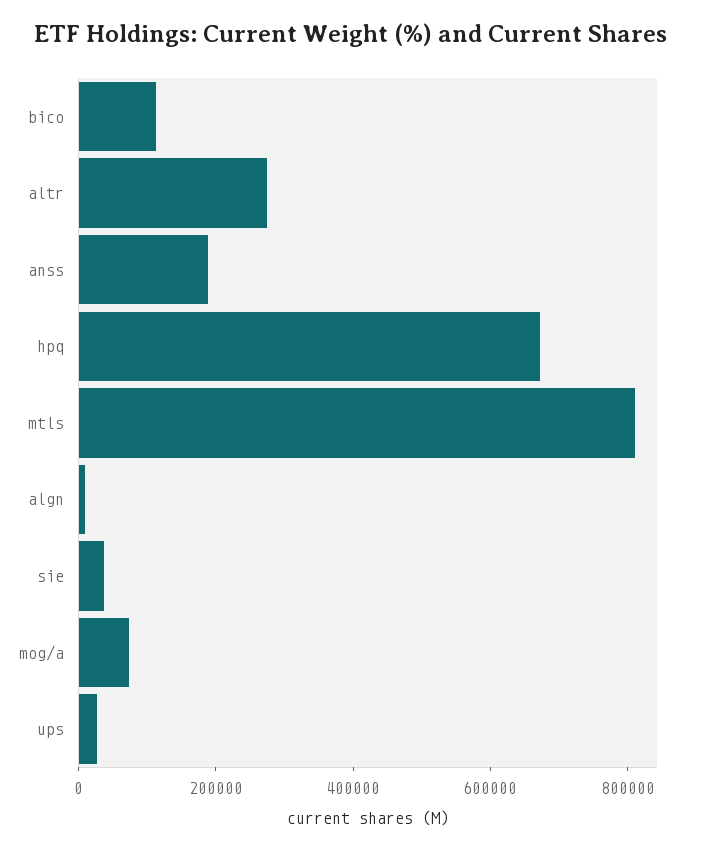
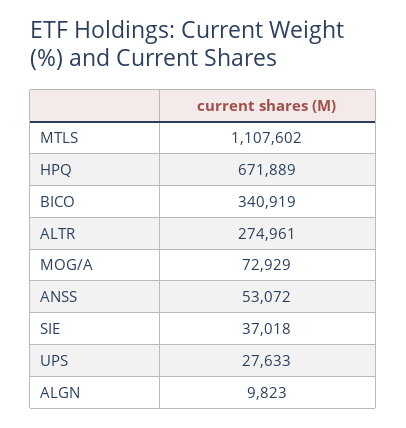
  {
-   "bico": 100000,
+   "bico": 340919,
    "altr": 274961,
-   "anss": 200000,
+   "anss": 53072,
    "hpq": 671889,
-   "mtls": 800000,
+   "mtls": 1107602,
    "algn": 9823,
    "sie": 37018,
    "mog/a": 72929,
    "ups": 27633
  }

